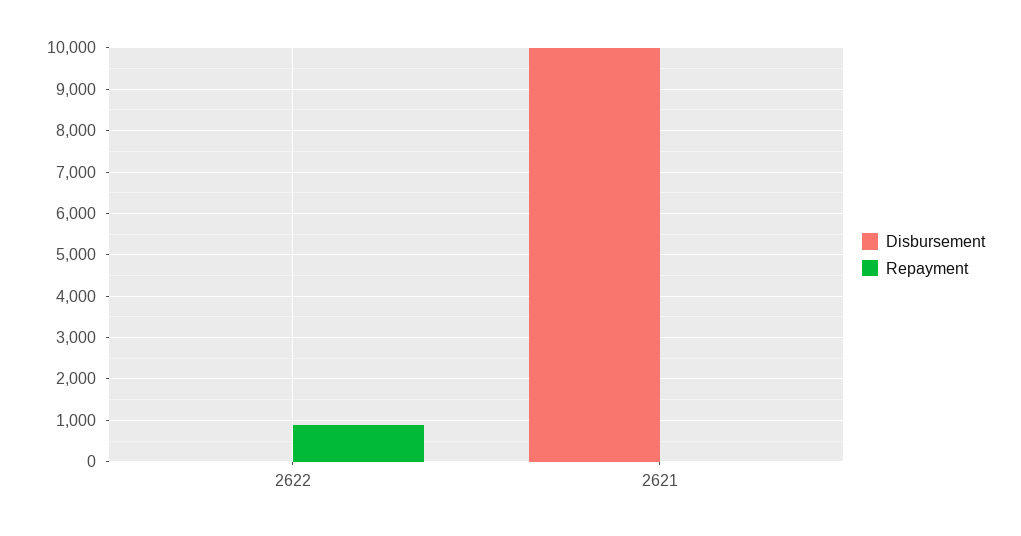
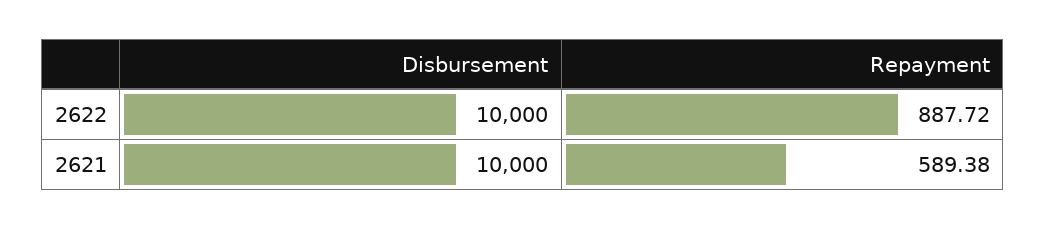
  {
    "Disbursement": {
-     "2622": 0,
+     "2622": 10000,
      "2621": 10000
    },
    "Repayment": {
      "2622": 887.72,
-     "2621": 0
+     "2621": 589.38
    }
  }

